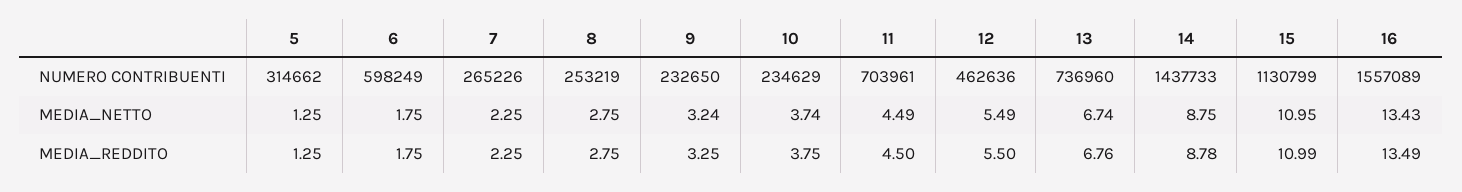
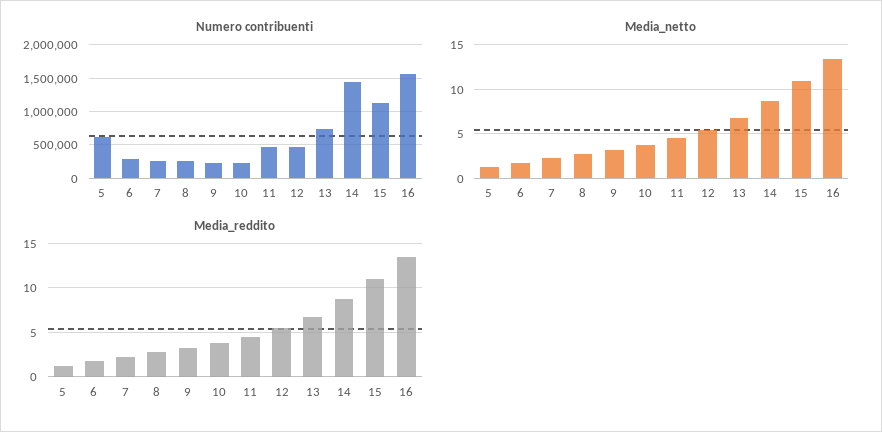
  {
    "NUMERO CONTRIBUENTI": {
-     "5": 314662,
+     "5": 600000,
-     "6": 598249,
+     "6": 300000,
      "7": 265226,
      "8": 253219,
      "9": 232650,
      "10": 234629,
-     "11": 703961,
+     "11": 500000,
      "12": 462636,
      "13": 736960,
      "14": 1437733,
      "15": 1130799,
      "16": 1557089
    },
    "MEDIA_NETTO": {
      "5": 1.25,
      "6": 1.75,
      "7": 2.25,
      "8": 2.75,
      "9": 3.24,
      "10": 3.74,
      "11": 4.49,
      "12": 5.49,
      "13": 6.74,
      "14": 8.75,
      "15": 10.95,
      "16": 13.43
    },
    "MEDIA_REDDITO": {
      "5": 1.25,
      "6": 1.75,
      "7": 2.25,
      "8": 2.75,
      "9": 3.25,
      "10": 3.75,
      "11": 4.5,
      "12": 5.5,
      "13": 6.76,
      "14": 8.78,
      "15": 10.99,
      "16": 13.49
    }
  }

